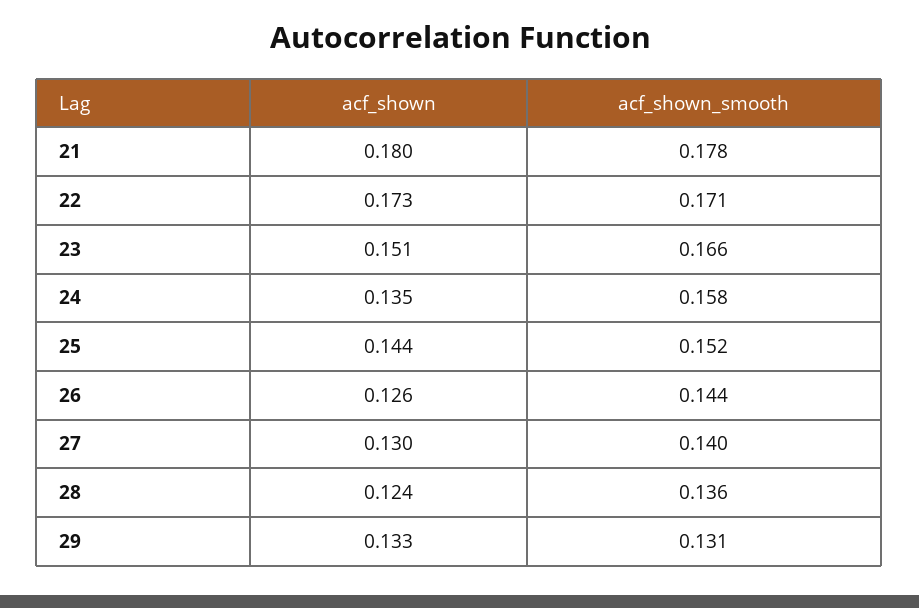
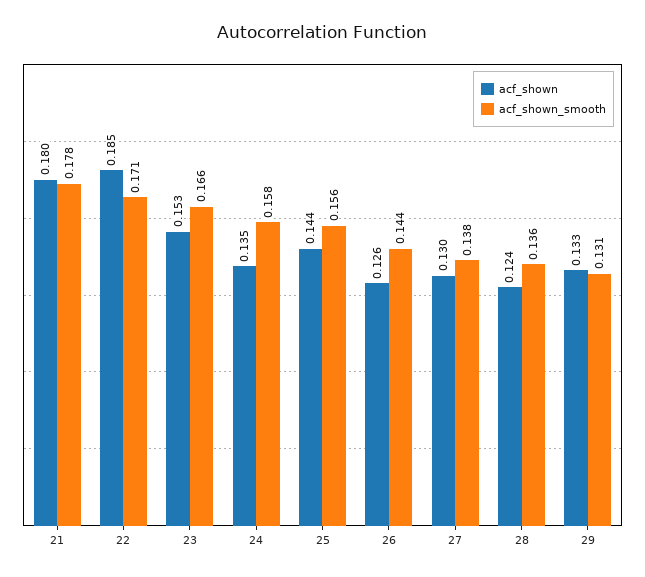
  {
    "acf_shown": {
      "21": 0.18,
-     "22": 0.173,
+     "22": 0.185,
-     "23": 0.151,
+     "23": 0.153,
      "24": 0.135,
      "25": 0.144,
      "26": 0.126,
      "27": 0.13,
      "28": 0.124,
      "29": 0.133
    },
    "acf_shown_smooth": {
      "21": 0.178,
      "22": 0.171,
      "23": 0.166,
      "24": 0.158,
-     "25": 0.152,
+     "25": 0.156,
      "26": 0.144,
-     "27": 0.14,
+     "27": 0.138,
      "28": 0.136,
      "29": 0.131
    }
  }

